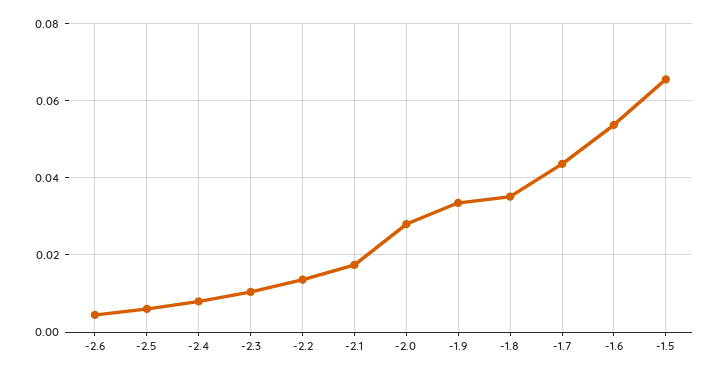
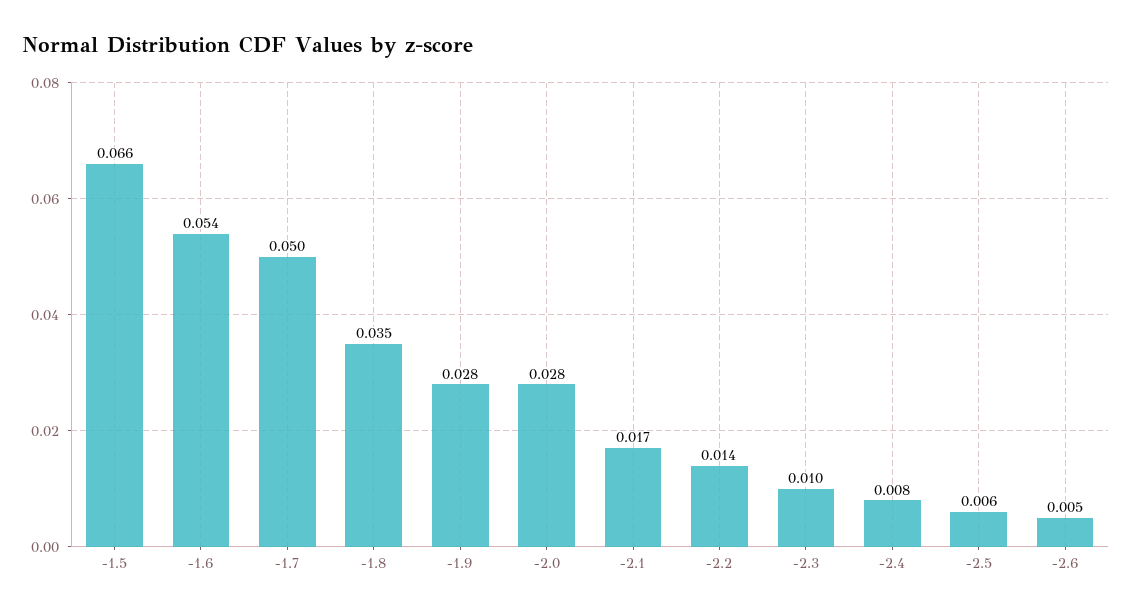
  {
    "-2.6": 0.005,
    "-2.5": 0.006,
    "-2.4": 0.008,
    "-2.3": 0.01,
    "-2.2": 0.014,
    "-2.1": 0.017,
    "-2.0": 0.028,
-   "-1.9": 0.034,
+   "-1.9": 0.028,
    "-1.8": 0.035,
-   "-1.7": 0.044,
+   "-1.7": 0.05,
    "-1.6": 0.054,
    "-1.5": 0.066
  }

